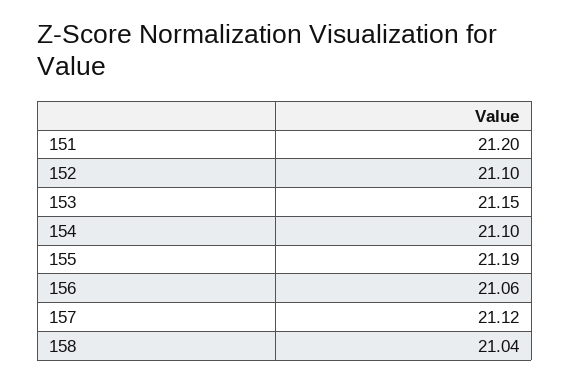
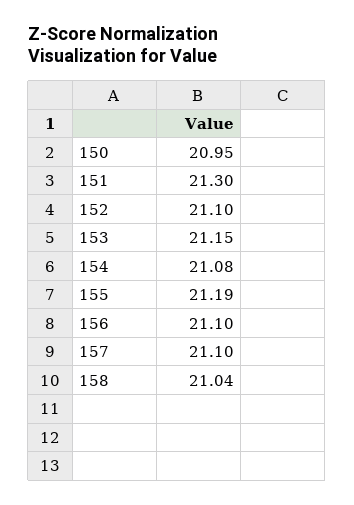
  {
-   "151": 21.2,
+   "151": 21.3,
    "152": 21.1,
    "153": 21.15,
-   "154": 21.1,
+   "154": 21.08,
    "155": 21.19,
-   "156": 21.06,
+   "156": 21.1,
-   "157": 21.12,
+   "157": 21.1,
-   "158": 21.04
+   "158": 21.04,
+   "150": 20.95
  }

